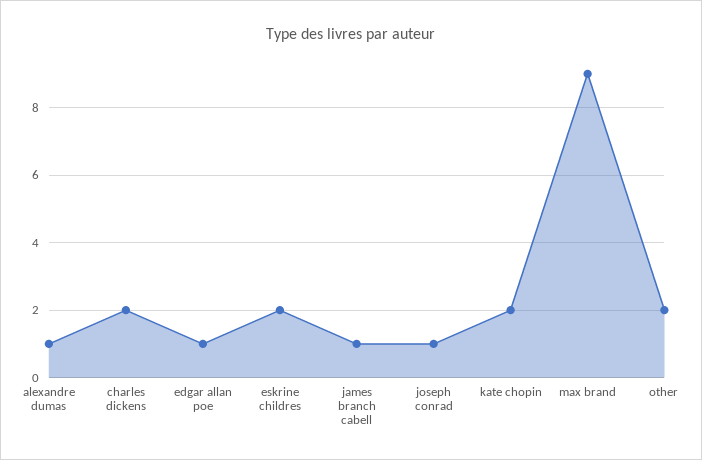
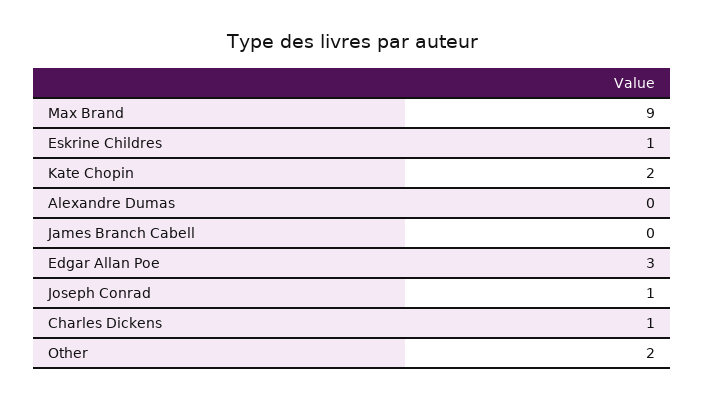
  {
-   "alexandre dumas": 1,
+   "alexandre dumas": 0,
-   "charles dickens": 2,
+   "charles dickens": 1,
-   "edgar allan poe": 1,
+   "edgar allan poe": 3,
-   "eskrine childres": 2,
+   "eskrine childres": 1,
-   "james branch cabell": 1,
+   "james branch cabell": 0,
    "joseph conrad": 1,
    "kate chopin": 2,
    "max brand": 9,
    "other": 2
  }

